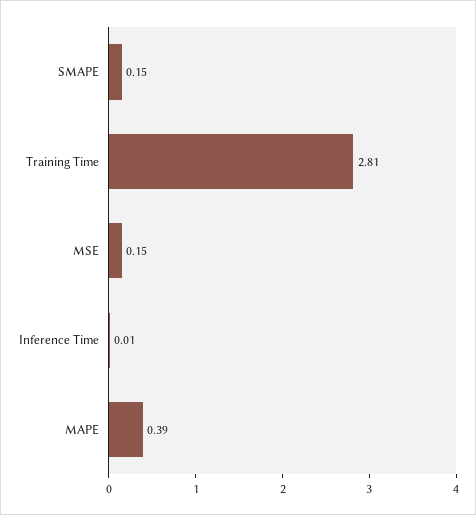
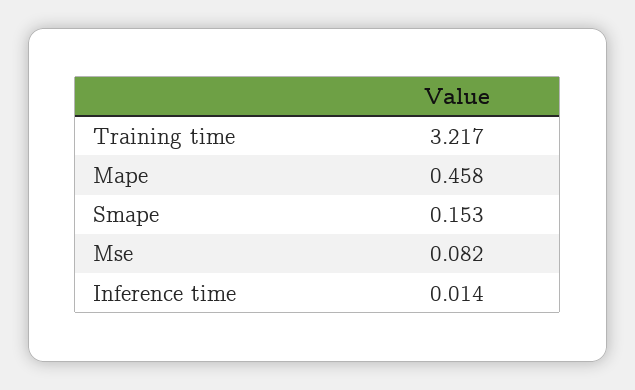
  {
    "SMAPE": 0.153,
-   "Training Time": 2.81,
+   "Training Time": 3.217,
-   "MSE": 0.15,
+   "MSE": 0.082,
    "Inference Time": 0.014,
-   "MAPE": 0.39
+   "MAPE": 0.458
  }

